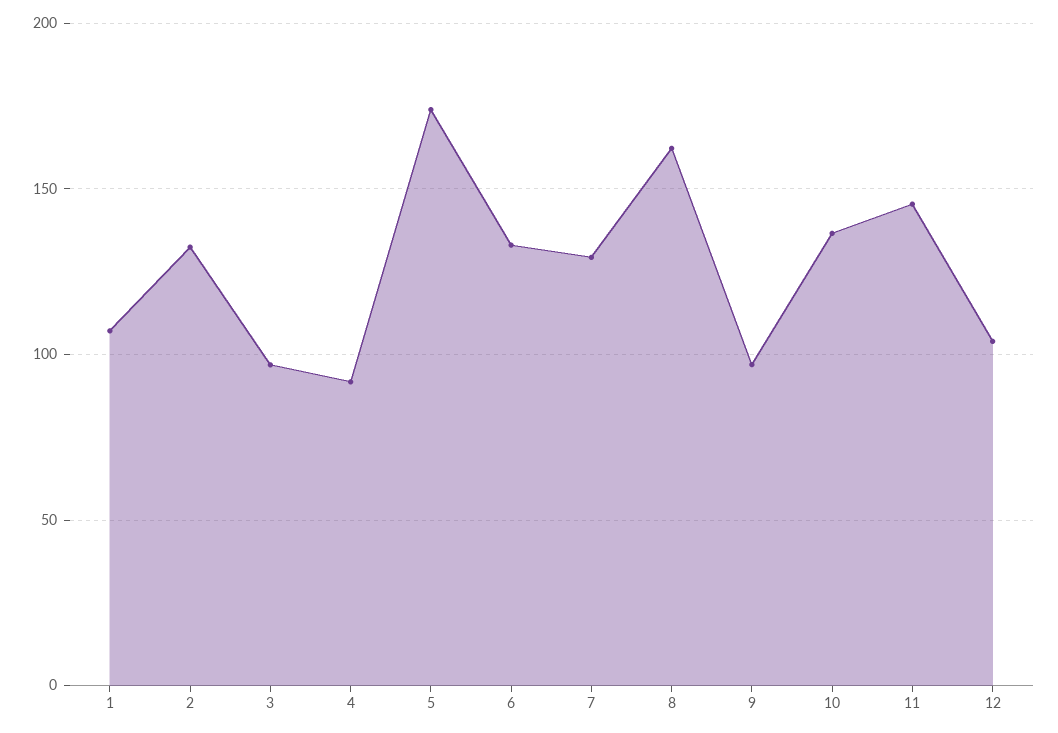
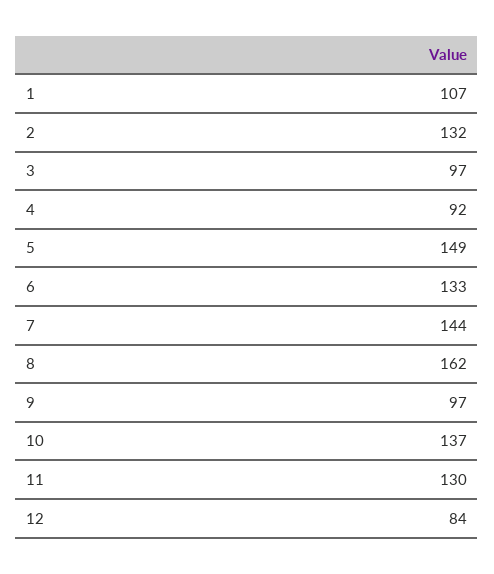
  {
    "1": 107,
    "2": 132,
    "3": 97,
    "4": 92,
-   "5": 175,
+   "5": 149,
    "6": 133,
-   "7": 130,
+   "7": 144,
    "8": 162,
    "9": 97,
    "10": 137,
-   "11": 145,
+   "11": 130,
-   "12": 105
+   "12": 84
  }

